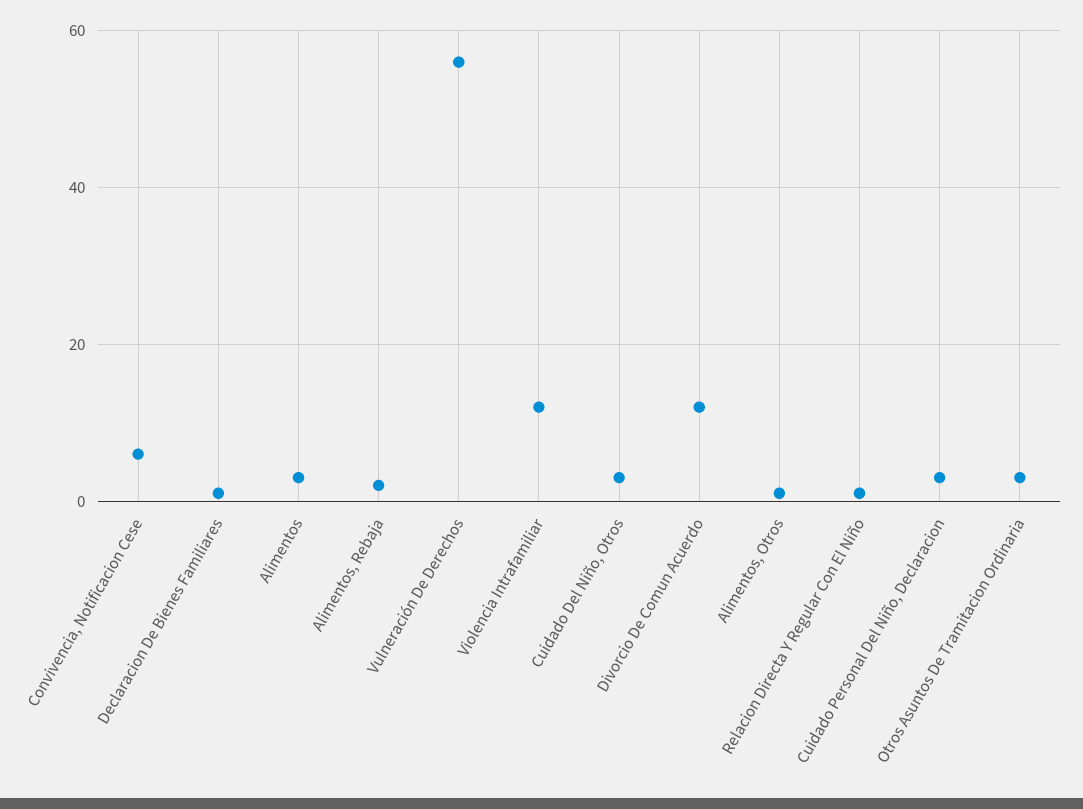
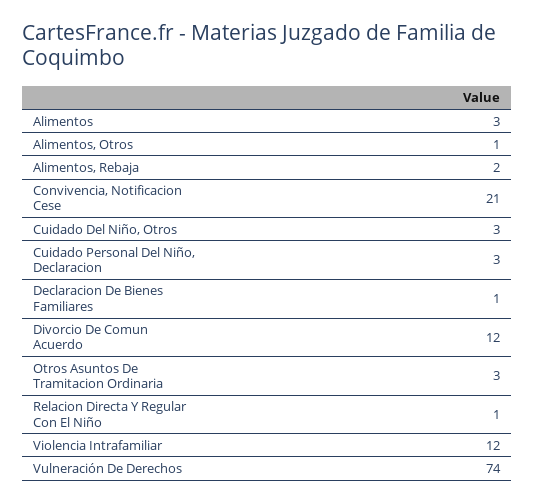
  {
-   "Convivencia, Notificacion Cese": 5,
+   "Convivencia, Notificacion Cese": 21,
    "Declaracion De Bienes Familiares": 1,
    "Alimentos": 3,
    "Alimentos, Rebaja": 2,
-   "Vulneración De Derechos": 55,
+   "Vulneración De Derechos": 74,
    "Violencia Intrafamiliar": 12,
    "Cuidado Del Niño, Otros": 3,
    "Divorcio De Comun Acuerdo": 12,
    "Alimentos, Otros": 1,
    "Relacion Directa Y Regular Con El Niño": 1,
    "Cuidado Personal Del Niño, Declaracion": 3,
    "Otros Asuntos De Tramitacion Ordinaria": 3
  }

